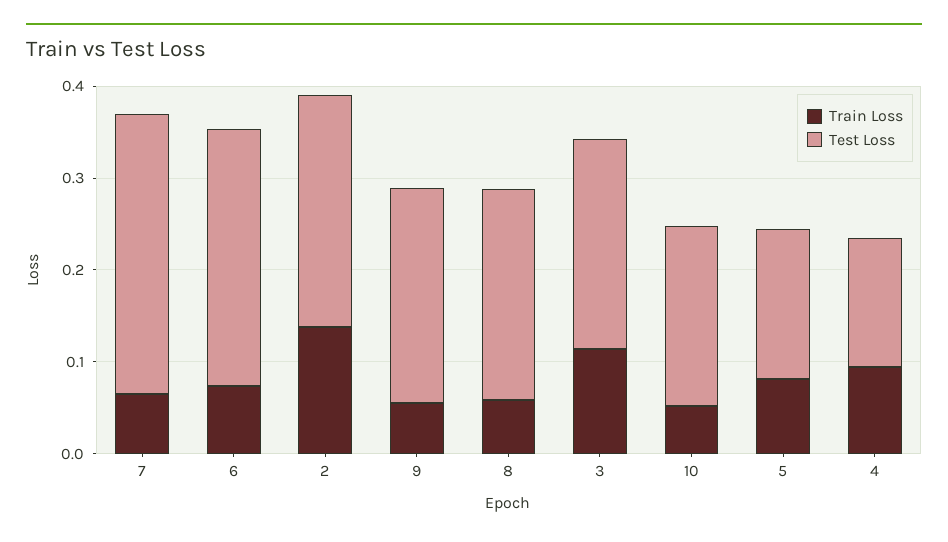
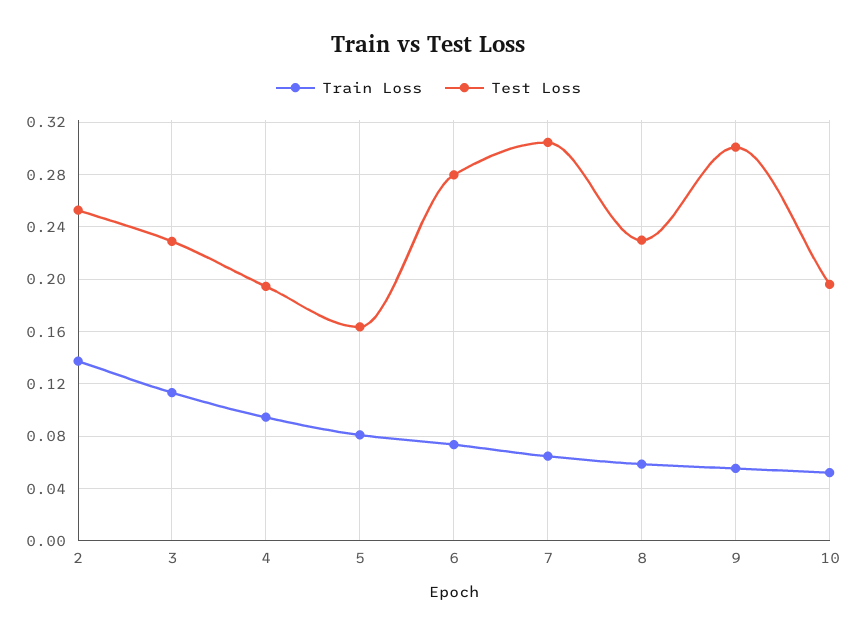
  {
    "Train Loss": {
      "7": 0.065,
      "6": 0.075,
      "2": 0.14,
      "9": 0.055,
      "8": 0.06,
      "3": 0.115,
      "10": 0.05,
      "5": 0.08,
      "4": 0.095
    },
    "Test Loss": {
      "7": 0.305,
      "6": 0.28,
      "2": 0.255,
-     "9": 0.24,
+     "9": 0.3,
      "8": 0.23,
      "3": 0.23,
      "10": 0.195,
      "5": 0.165,
-     "4": 0.14
+     "4": 0.195
    }
  }

